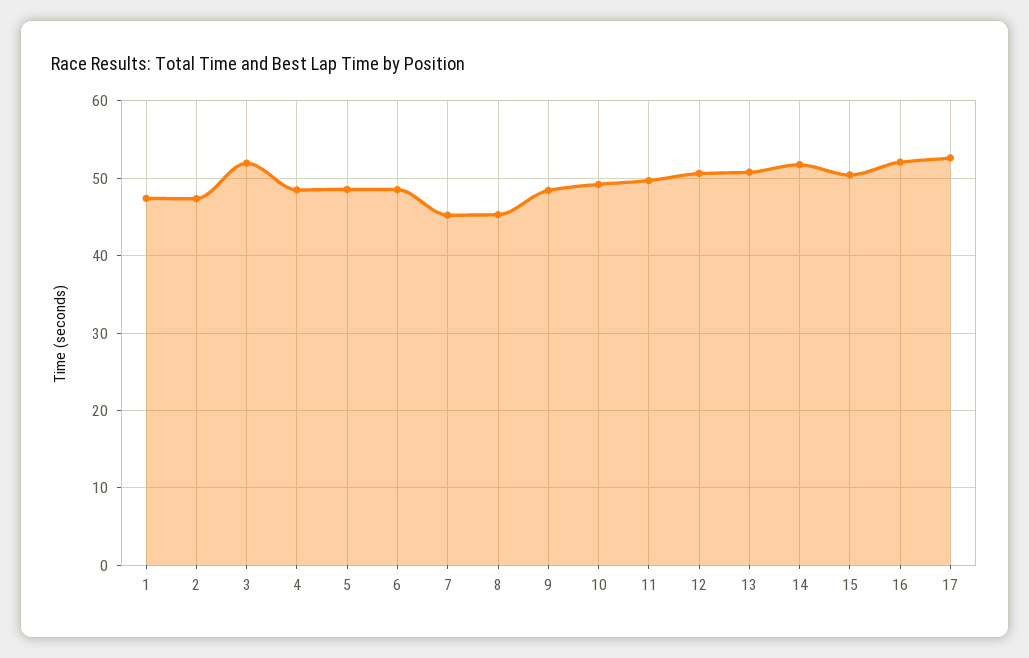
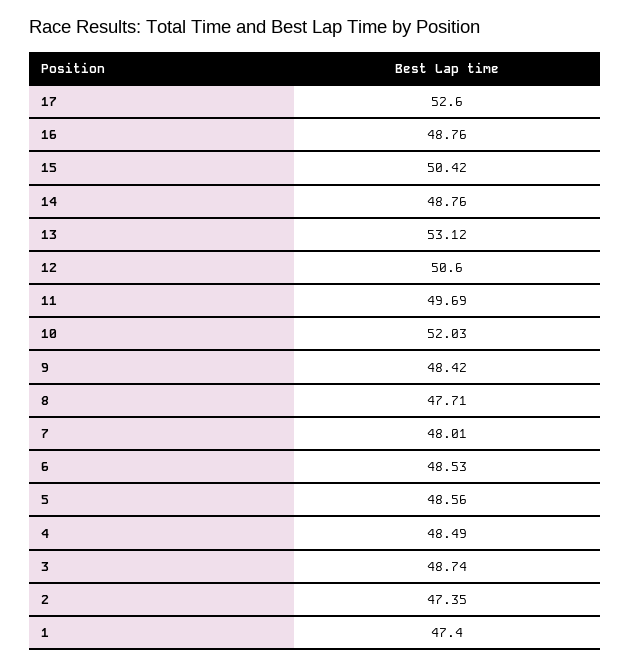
  {
    "1": 47.4,
    "2": 47.35,
-   "3": 52,
+   "3": 48.74,
    "4": 48.49,
    "5": 48.56,
    "6": 48.53,
-   "7": 45,
+   "7": 48.01,
-   "8": 45,
+   "8": 47.71,
    "9": 48.42,
-   "10": 49,
+   "10": 52.03,
    "11": 49.69,
    "12": 50.6,
-   "13": 51,
+   "13": 53.12,
-   "14": 52,
+   "14": 48.76,
    "15": 50.42,
-   "16": 52,
+   "16": 48.76,
    "17": 52.6
  }

